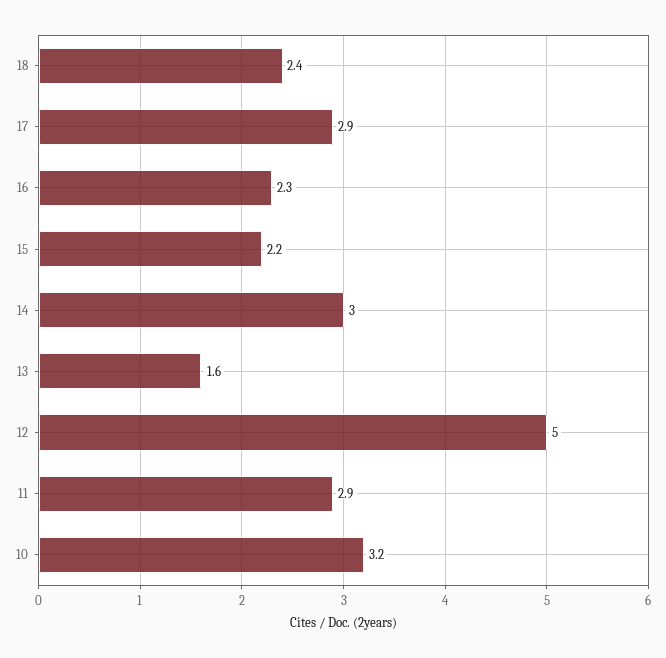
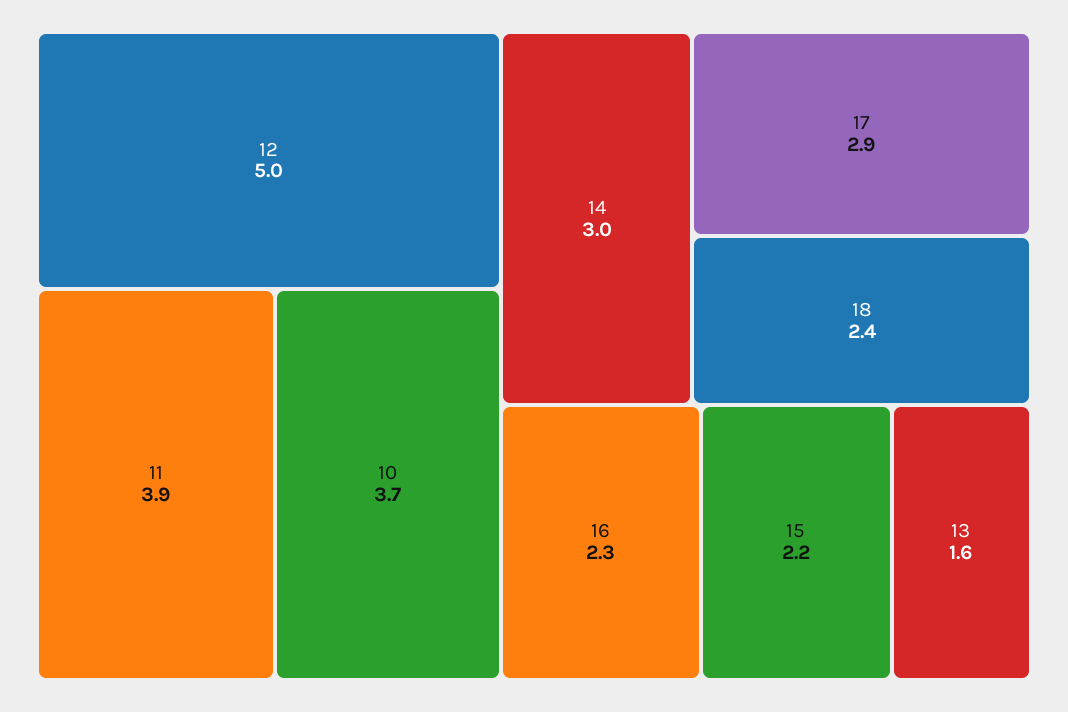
  {
    "18": 2.4,
    "17": 2.9,
    "16": 2.3,
    "15": 2.2,
    "14": 3,
    "13": 1.6,
    "12": 5,
-   "11": 2.9,
+   "11": 3.9,
-   "10": 3.2
+   "10": 3.7
  }

